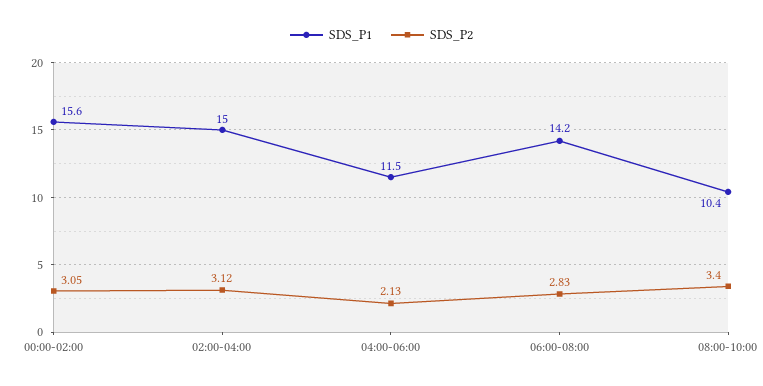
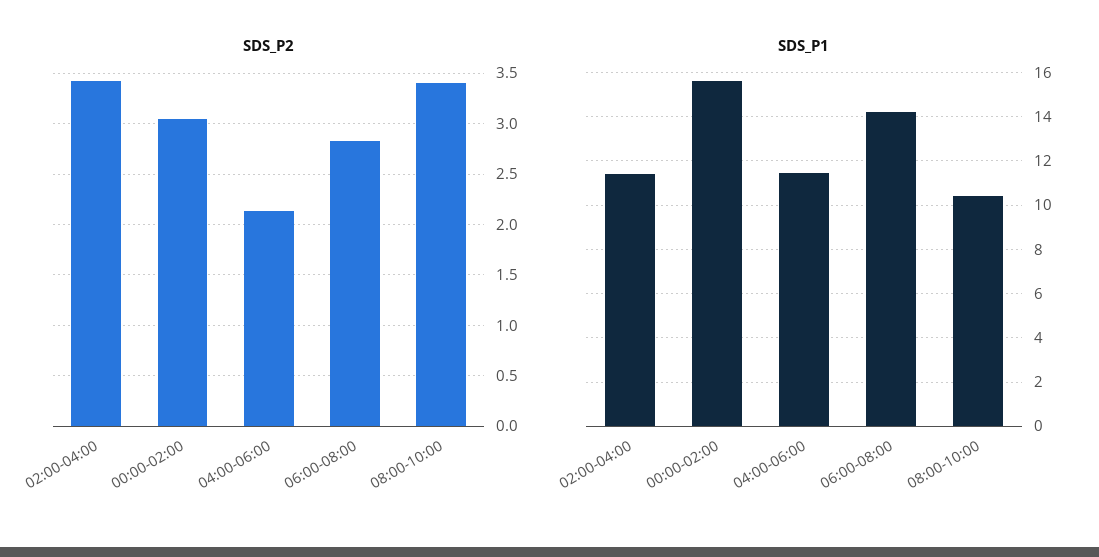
  {
    "SDS_P1": {
      "00:00-02:00": 15.6,
-     "02:00-04:00": 15,
+     "02:00-04:00": 11.5,
      "04:00-06:00": 11.5,
      "06:00-08:00": 14.2,
      "08:00-10:00": 10.4
    },
    "SDS_P2": {
      "00:00-02:00": 3.05,
-     "02:00-04:00": 3.12,
+     "02:00-04:00": 3.4,
      "04:00-06:00": 2.13,
      "06:00-08:00": 2.83,
      "08:00-10:00": 3.4
    }
  }

